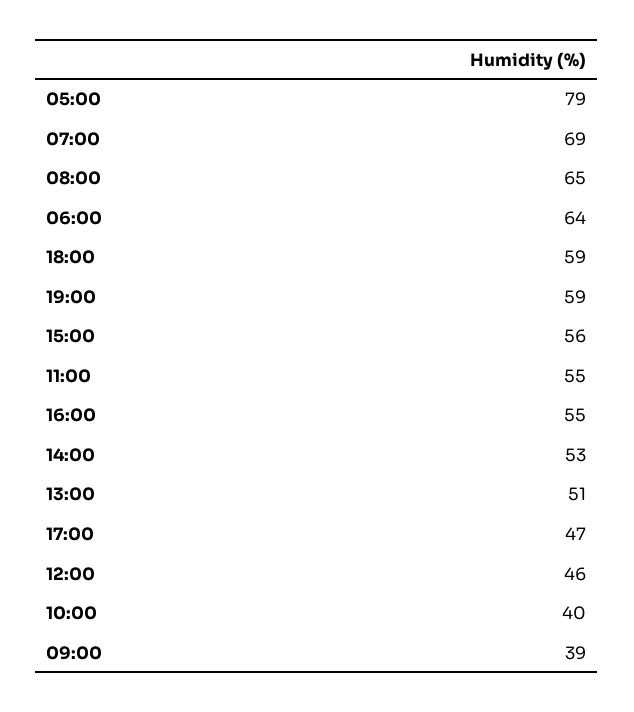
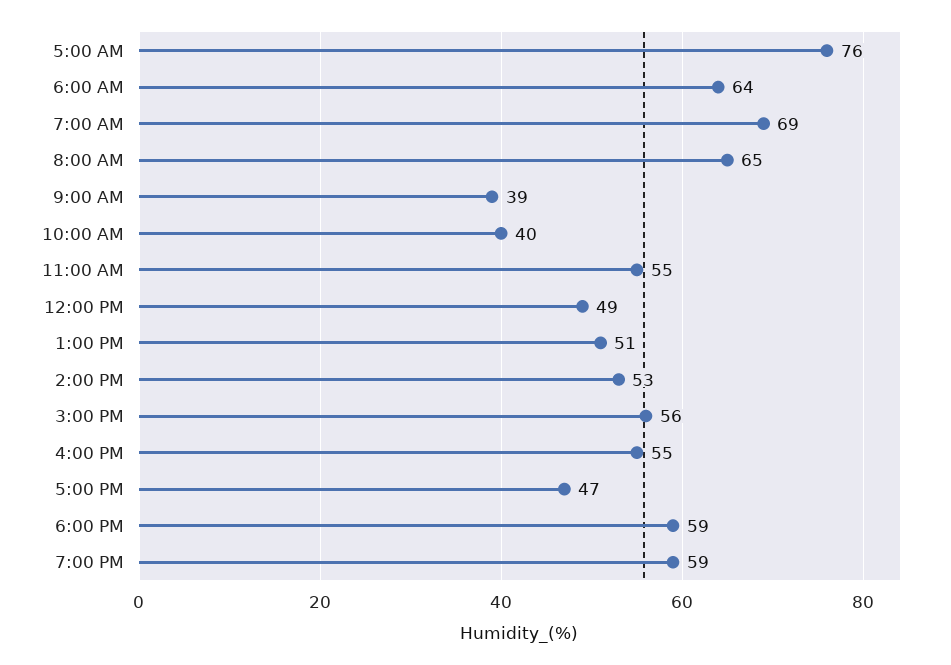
  {
-   "05:00": 79,
+   "05:00": 76,
    "07:00": 69,
    "08:00": 65,
    "06:00": 64,
    "18:00": 59,
    "19:00": 59,
    "15:00": 56,
    "11:00": 55,
    "16:00": 55,
    "14:00": 53,
    "13:00": 51,
    "17:00": 47,
-   "12:00": 46,
+   "12:00": 49,
    "10:00": 40,
    "09:00": 39
  }

